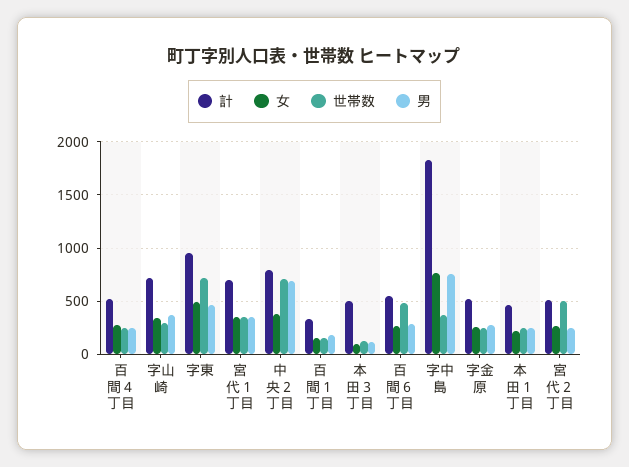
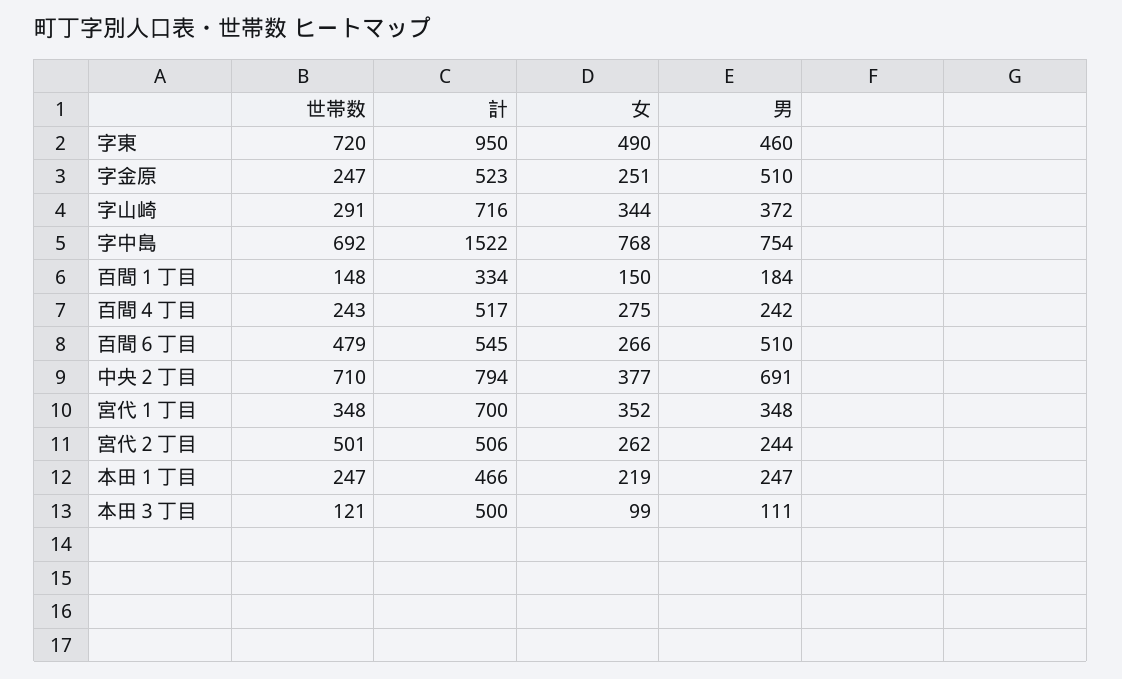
  {
    "計": {
      "百間４丁目": 517,
      "字山崎": 716,
      "字東": 950,
      "宮代１丁目": 700,
      "中央２丁目": 794,
      "百間１丁目": 334,
      "本田３丁目": 500,
      "百間６丁目": 545,
-     "字中島": 1800,
+     "字中島": 1522,
      "字金原": 523,
      "本田１丁目": 466,
      "宮代２丁目": 506
    },
    "女": {
      "百間４丁目": 275,
      "字山崎": 344,
      "字東": 490,
      "宮代１丁目": 352,
      "中央２丁目": 377,
      "百間１丁目": 150,
      "本田３丁目": 99,
      "百間６丁目": 266,
      "字中島": 768,
      "字金原": 251,
      "本田１丁目": 219,
      "宮代２丁目": 262
    },
    "世帯数": {
      "百間４丁目": 243,
      "字山崎": 291,
      "字東": 720,
      "宮代１丁目": 348,
      "中央２丁目": 710,
      "百間１丁目": 148,
      "本田３丁目": 121,
      "百間６丁目": 479,
-     "字中島": 400,
+     "字中島": 692,
      "字金原": 247,
      "本田１丁目": 247,
      "宮代２丁目": 501
    },
    "男": {
      "百間４丁目": 242,
      "字山崎": 372,
      "字東": 460,
      "宮代１丁目": 348,
      "中央２丁目": 691,
      "百間１丁目": 184,
      "本田３丁目": 111,
-     "百間６丁目": 300,
+     "百間６丁目": 510,
      "字中島": 754,
-     "字金原": 300,
+     "字金原": 510,
      "本田１丁目": 247,
      "宮代２丁目": 244
    }
  }

